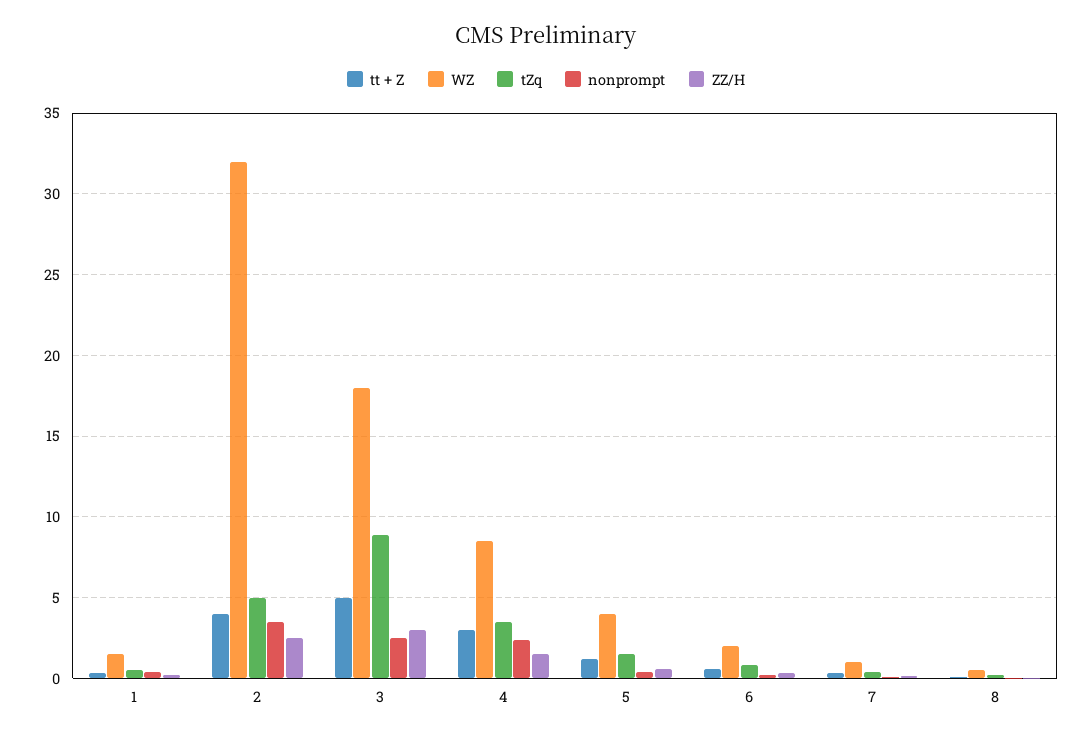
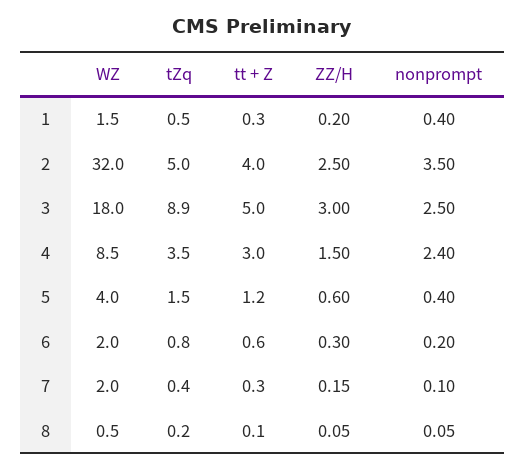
  {
    "tt + Z": {
      "1": 0.3,
      "2": 4,
      "3": 5,
      "4": 3,
      "5": 1.2,
      "6": 0.6,
      "7": 0.3,
      "8": 0.1
    },
    "WZ": {
      "1": 1.5,
      "2": 32,
      "3": 18,
      "4": 8.5,
      "5": 4,
      "6": 2,
-     "7": 1,
+     "7": 2,
      "8": 0.5
    },
    "tZq": {
      "1": 0.5,
      "2": 5,
      "3": 8.9,
      "4": 3.5,
      "5": 1.5,
      "6": 0.8,
      "7": 0.4,
      "8": 0.2
    },
    "nonprompt": {
      "1": 0.4,
      "2": 3.5,
      "3": 2.5,
      "4": 2.4,
      "5": 0.4,
      "6": 0.2,
      "7": 0.1,
      "8": 0.05
    },
    "ZZ/H": {
      "1": 0.2,
      "2": 2.5,
      "3": 3,
      "4": 1.5,
      "5": 0.6,
      "6": 0.3,
      "7": 0.15,
      "8": 0.05
    }
  }

